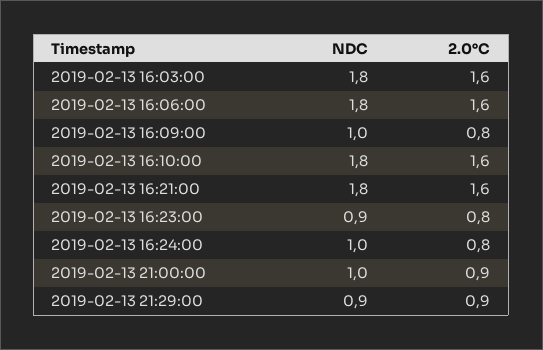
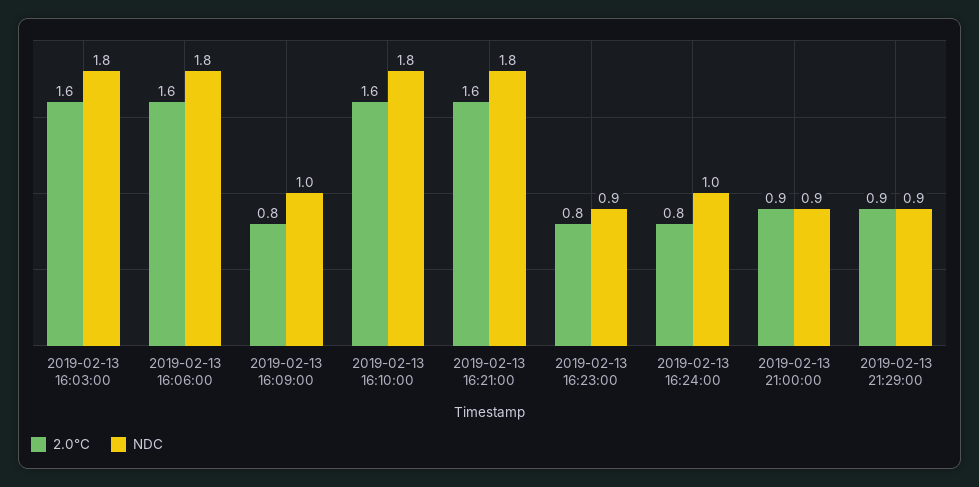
  {
    "NDC": {
      "2019-02-13 16:03:00": 1.8,
      "2019-02-13 16:06:00": 1.8,
      "2019-02-13 16:09:00": 1,
      "2019-02-13 16:10:00": 1.8,
      "2019-02-13 16:21:00": 1.8,
      "2019-02-13 16:23:00": 0.9,
      "2019-02-13 16:24:00": 1,
-     "2019-02-13 21:00:00": 1,
+     "2019-02-13 21:00:00": 0.9,
      "2019-02-13 21:29:00": 0.9
    },
    "2.0°C": {
      "2019-02-13 16:03:00": 1.6,
      "2019-02-13 16:06:00": 1.6,
      "2019-02-13 16:09:00": 0.8,
      "2019-02-13 16:10:00": 1.6,
      "2019-02-13 16:21:00": 1.6,
      "2019-02-13 16:23:00": 0.8,
      "2019-02-13 16:24:00": 0.8,
      "2019-02-13 21:00:00": 0.9,
      "2019-02-13 21:29:00": 0.9
    }
  }

